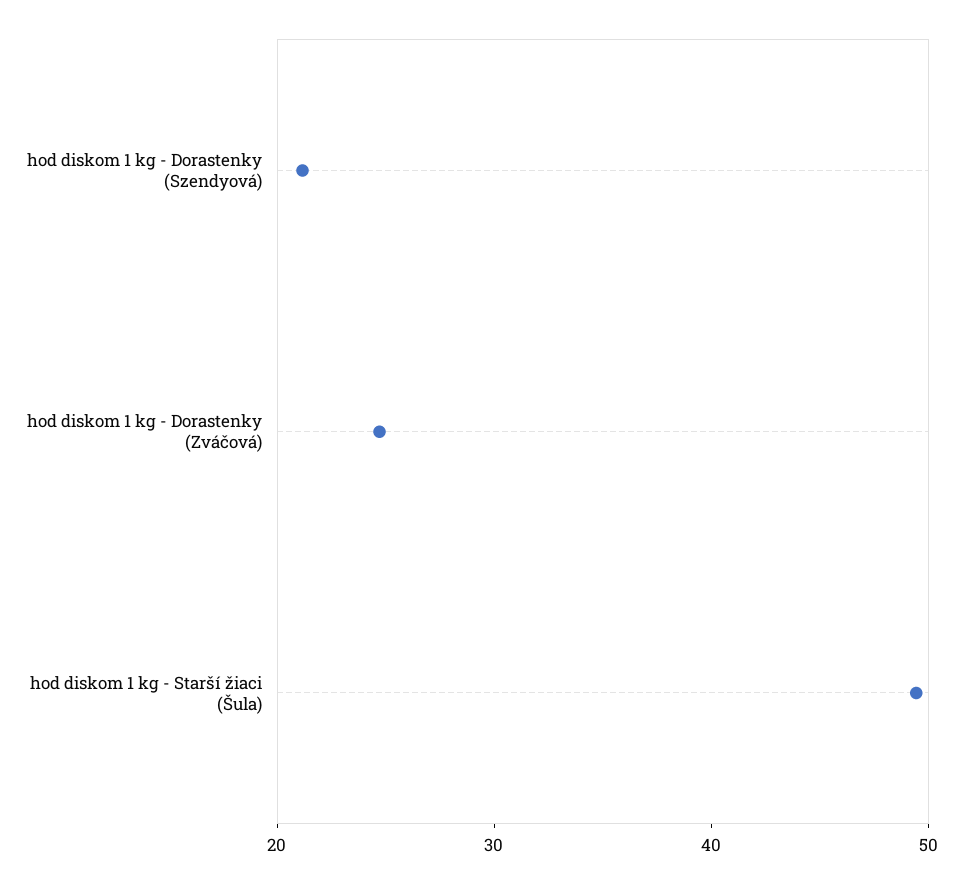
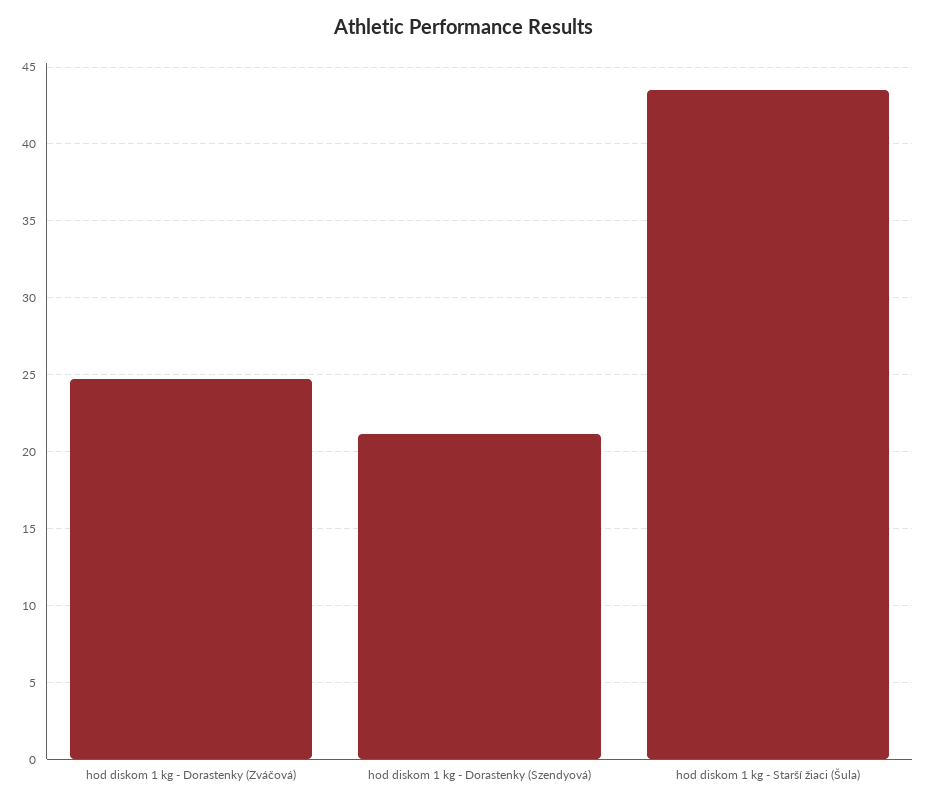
  {
    "hod diskom 1 kg - Dorastenky (Szendyová)": 21,
    "hod diskom 1 kg - Dorastenky (Zváčová)": 24.5,
-   "hod diskom 1 kg - Starší žiaci (Šula)": 50
+   "hod diskom 1 kg - Starší žiaci (Šula)": 43.5
  }

